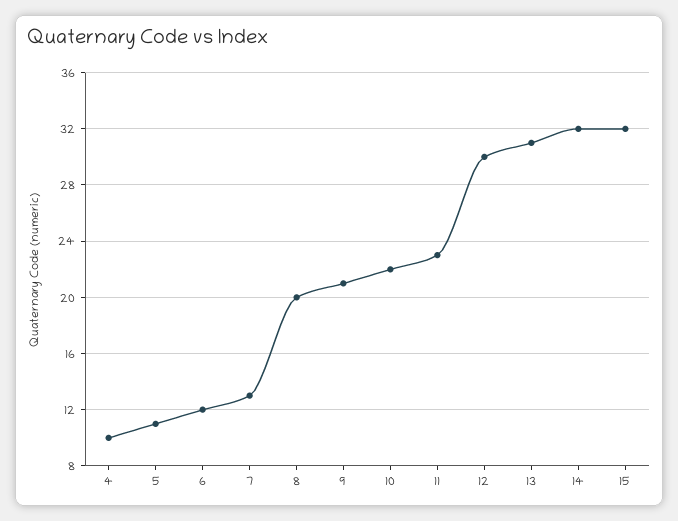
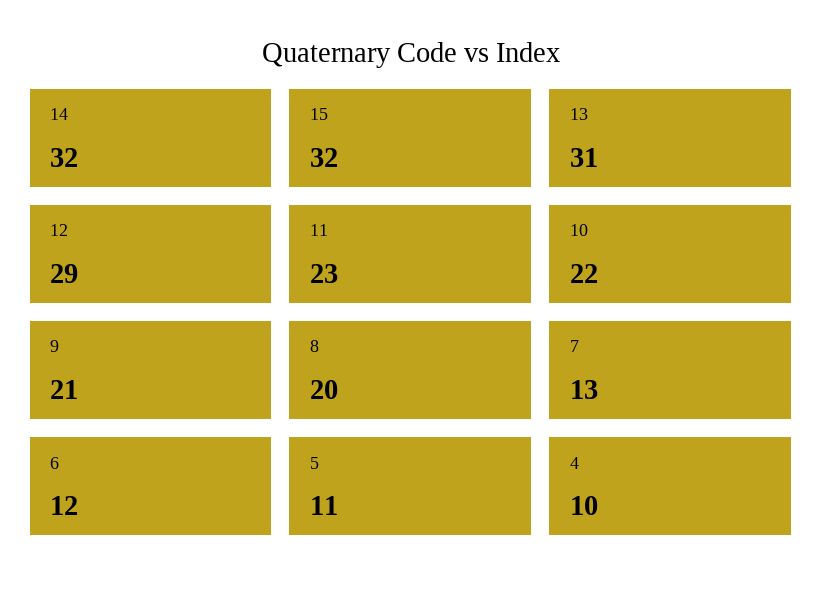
  {
    "4": 10,
    "5": 11,
    "6": 12,
    "7": 13,
    "8": 20,
    "9": 21,
    "10": 22,
    "11": 23,
-   "12": 30,
+   "12": 29,
    "13": 31,
    "14": 32,
    "15": 32
  }

